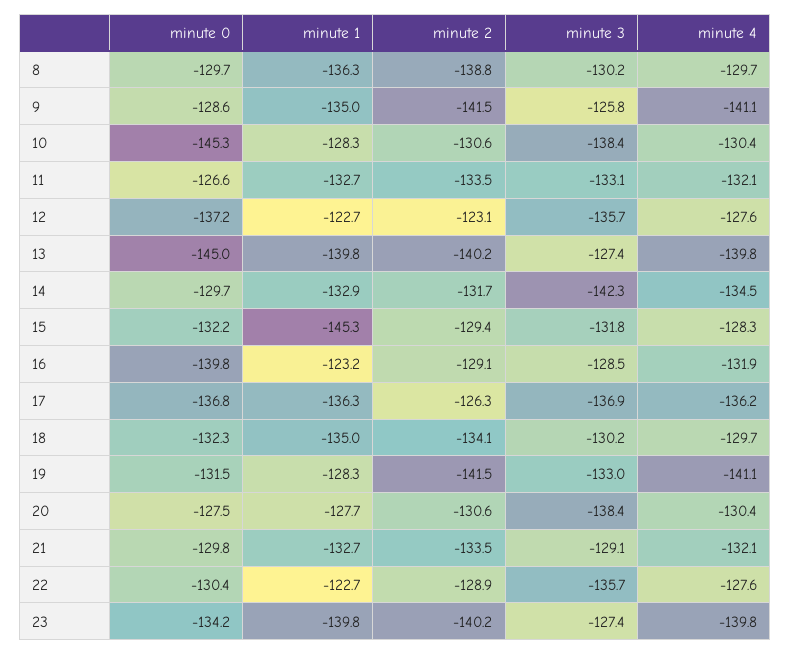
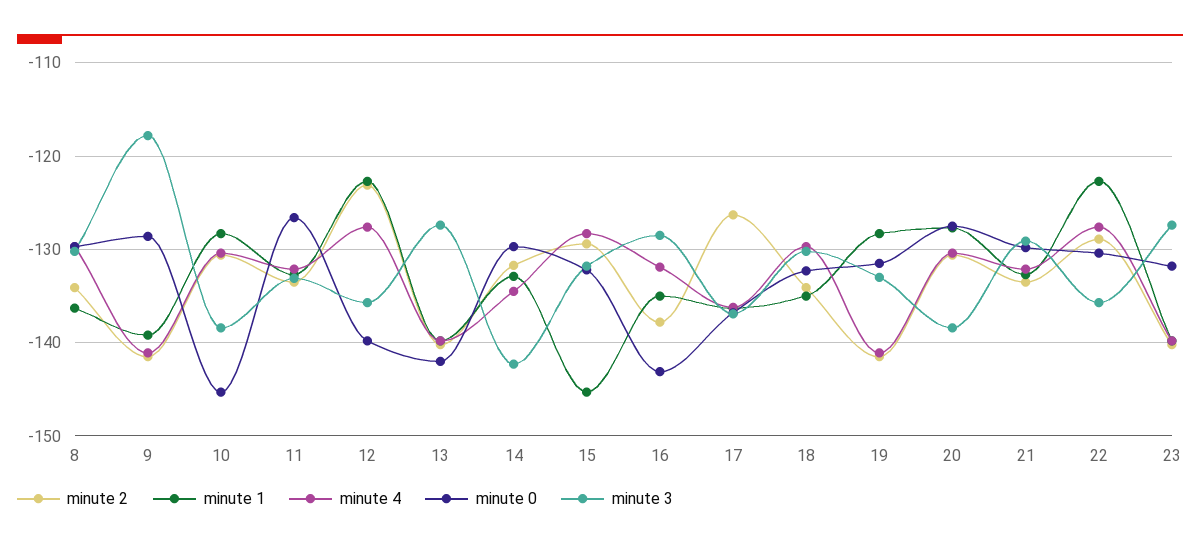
  {
    "minute 0": {
      "8": -129.7,
      "9": -128.6,
      "10": -145.3,
      "11": -126.6,
-     "12": -137.2,
+     "12": -140,
-     "13": -145,
+     "13": -142,
      "14": -129.7,
      "15": -132.2,
-     "16": -139.8,
+     "16": -143,
      "17": -136.8,
      "18": -132.3,
      "19": -131.5,
      "20": -127.5,
      "21": -129.8,
      "22": -130.4,
-     "23": -134.2
+     "23": -132
    },
    "minute 1": {
      "8": -136.3,
-     "9": -135,
+     "9": -139,
      "10": -128.3,
      "11": -132.7,
      "12": -122.7,
      "13": -139.8,
      "14": -132.9,
      "15": -145.3,
-     "16": -123.2,
+     "16": -135,
      "17": -136.3,
      "18": -135,
      "19": -128.3,
      "20": -127.7,
      "21": -132.7,
      "22": -122.7,
      "23": -139.8
    },
    "minute 2": {
-     "8": -138.8,
+     "8": -134,
      "9": -141.5,
      "10": -130.6,
      "11": -133.5,
      "12": -123.1,
      "13": -140.2,
      "14": -131.7,
      "15": -129.4,
-     "16": -129.1,
+     "16": -138,
      "17": -126.3,
      "18": -134.1,
      "19": -141.5,
      "20": -130.6,
      "21": -133.5,
      "22": -128.9,
      "23": -140.2
    },
    "minute 3": {
      "8": -130.2,
-     "9": -125.8,
+     "9": -118,
      "10": -138.4,
      "11": -133.1,
      "12": -135.7,
      "13": -127.4,
      "14": -142.3,
      "15": -131.8,
      "16": -128.5,
      "17": -136.9,
      "18": -130.2,
      "19": -133,
      "20": -138.4,
      "21": -129.1,
      "22": -135.7,
      "23": -127.4
    },
    "minute 4": {
      "8": -129.7,
      "9": -141.1,
      "10": -130.4,
      "11": -132.1,
      "12": -127.6,
      "13": -139.8,
      "14": -134.5,
      "15": -128.3,
      "16": -131.9,
      "17": -136.2,
      "18": -129.7,
      "19": -141.1,
      "20": -130.4,
      "21": -132.1,
      "22": -127.6,
      "23": -139.8
    }
  }

